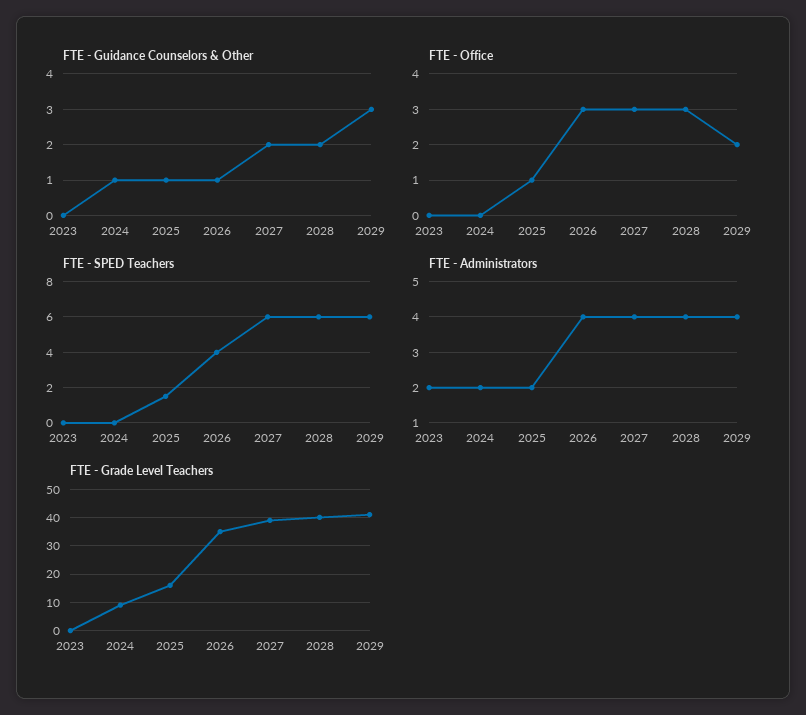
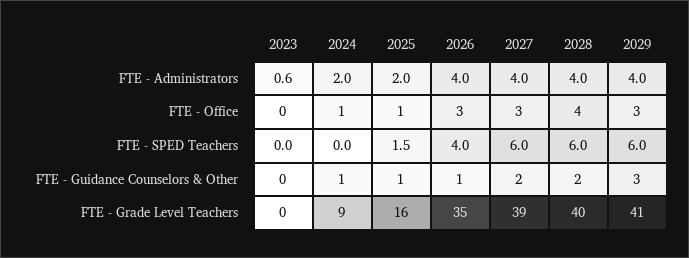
  {
    "FTE - Guidance Counselors & Other": {
      "2023": 0,
      "2024": 1,
      "2025": 1,
      "2026": 1,
      "2027": 2,
      "2028": 2,
      "2029": 3
    },
    "FTE - Office": {
      "2023": 0,
-     "2024": 0,
+     "2024": 1,
      "2025": 1,
      "2026": 3,
      "2027": 3,
-     "2028": 3,
+     "2028": 4,
-     "2029": 2
+     "2029": 3
    },
    "FTE - SPED Teachers": {
      "2023": 0,
      "2024": 0,
      "2025": 1.5,
      "2026": 4,
      "2027": 6,
      "2028": 6,
      "2029": 6
    },
    "FTE - Administrators": {
-     "2023": 2,
+     "2023": 0.6,
      "2024": 2,
      "2025": 2,
      "2026": 4,
      "2027": 4,
      "2028": 4,
      "2029": 4
    },
    "FTE - Grade Level Teachers": {
      "2023": 0,
      "2024": 9,
      "2025": 16,
      "2026": 35,
      "2027": 39,
      "2028": 40,
      "2029": 41
    }
  }

